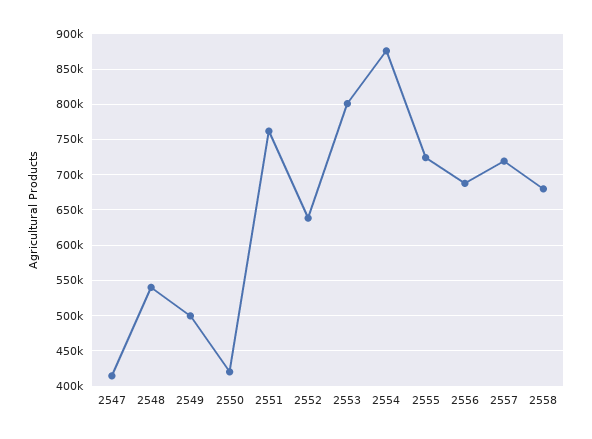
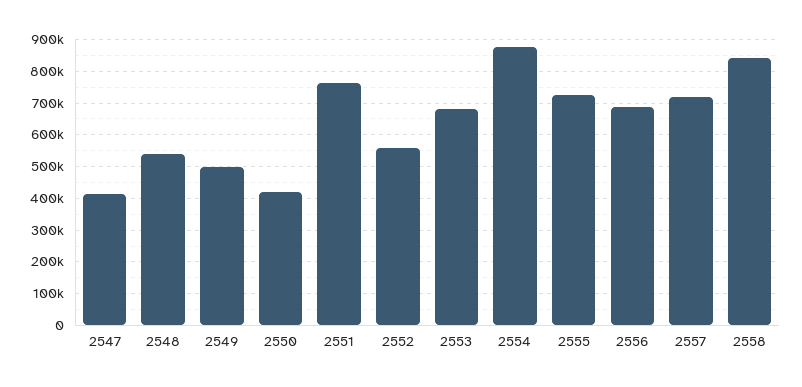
  {
    "2547": 410000,
    "2548": 540000,
    "2549": 500000,
    "2550": 420000,
    "2551": 760000,
-   "2552": 640000,
+   "2552": 560000,
-   "2553": 800000,
+   "2553": 680000,
    "2554": 880000,
    "2555": 720000,
    "2556": 690000,
    "2557": 720000,
-   "2558": 680000
+   "2558": 840000
  }

